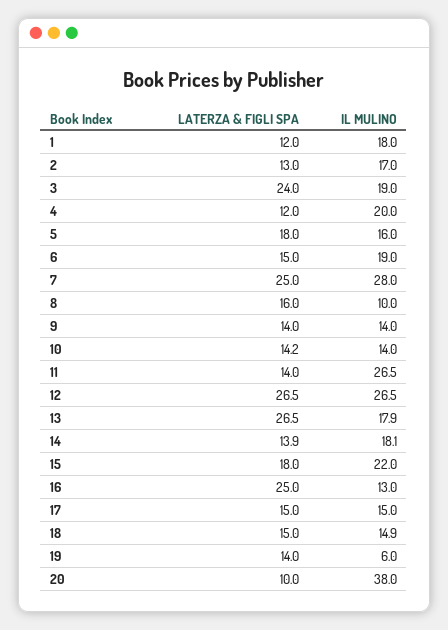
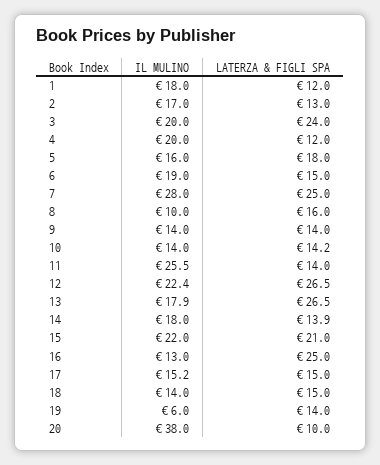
  {
    "LATERZA & FIGLI SPA": {
      "1": 12,
      "2": 13,
      "3": 24,
      "4": 12,
      "5": 18,
      "6": 15,
      "7": 25,
      "8": 16,
      "9": 14,
      "10": 14.2,
      "11": 14,
      "12": 26.5,
      "13": 26.5,
      "14": 13.9,
-     "15": 18,
+     "15": 21,
      "16": 25,
      "17": 15,
      "18": 15,
      "19": 14,
      "20": 10
    },
    "IL MULINO": {
      "1": 18,
      "2": 17,
-     "3": 19,
+     "3": 20,
      "4": 20,
      "5": 16,
      "6": 19,
      "7": 28,
      "8": 10,
      "9": 14,
      "10": 14,
-     "11": 26.5,
+     "11": 25.5,
-     "12": 26.5,
+     "12": 22.4,
      "13": 17.9,
-     "14": 18.1,
+     "14": 18,
      "15": 22,
      "16": 13,
-     "17": 15,
+     "17": 15.2,
-     "18": 14.9,
+     "18": 14,
      "19": 6,
      "20": 38
    }
  }

